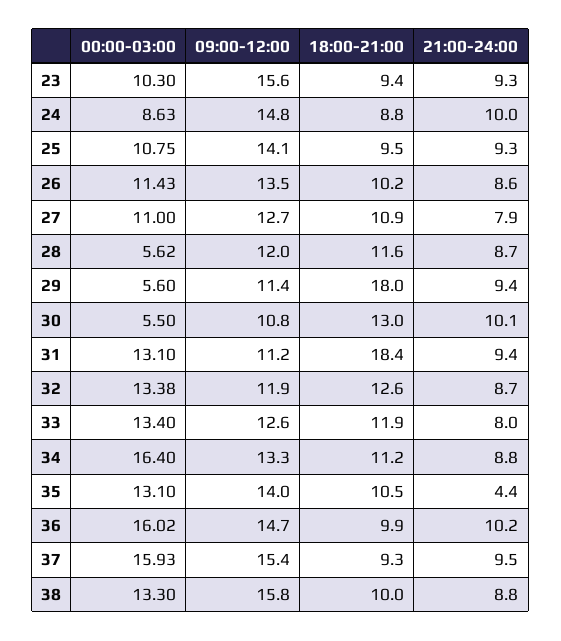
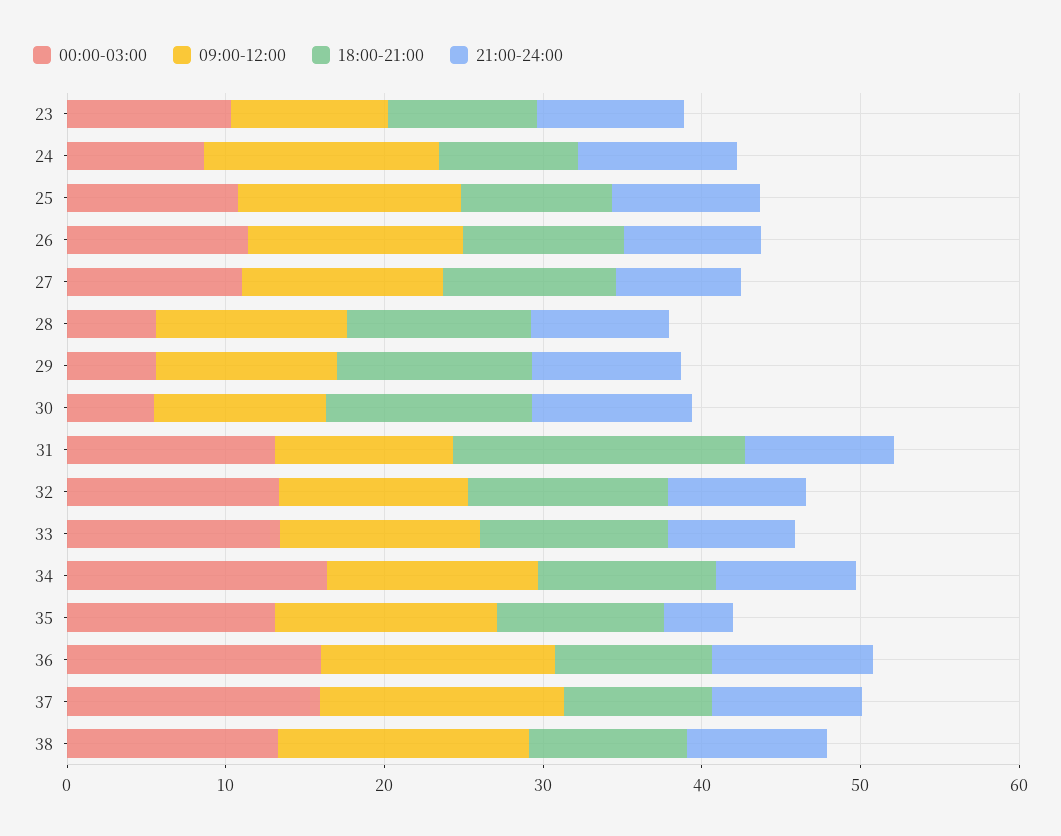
  {
    "00:00-03:00": {
      "23": 10.3,
      "24": 8.63,
      "25": 10.75,
      "26": 11.43,
      "27": 11,
      "28": 5.62,
      "29": 5.6,
      "30": 5.5,
      "31": 13.1,
      "32": 13.38,
      "33": 13.4,
      "34": 16.4,
      "35": 13.1,
      "36": 16.02,
      "37": 15.93,
      "38": 13.3
    },
    "09:00-12:00": {
-     "23": 15.6,
+     "23": 10,
      "24": 14.8,
      "25": 14.1,
      "26": 13.5,
      "27": 12.7,
      "28": 12,
      "29": 11.4,
      "30": 10.8,
      "31": 11.2,
      "32": 11.9,
      "33": 12.6,
      "34": 13.3,
      "35": 14,
      "36": 14.7,
      "37": 15.4,
      "38": 15.8
    },
    "18:00-21:00": {
      "23": 9.4,
      "24": 8.8,
      "25": 9.5,
      "26": 10.2,
      "27": 10.9,
      "28": 11.6,
-     "29": 18,
+     "29": 12,
      "30": 13,
      "31": 18.4,
      "32": 12.6,
      "33": 11.9,
      "34": 11.2,
      "35": 10.5,
      "36": 9.9,
      "37": 9.3,
      "38": 10
    },
    "21:00-24:00": {
      "23": 9.3,
      "24": 10,
      "25": 9.3,
      "26": 8.6,
      "27": 7.9,
      "28": 8.7,
      "29": 9.4,
      "30": 10.1,
      "31": 9.4,
      "32": 8.7,
      "33": 8,
      "34": 8.8,
      "35": 4.4,
      "36": 10.2,
      "37": 9.5,
      "38": 8.8
    }
  }

